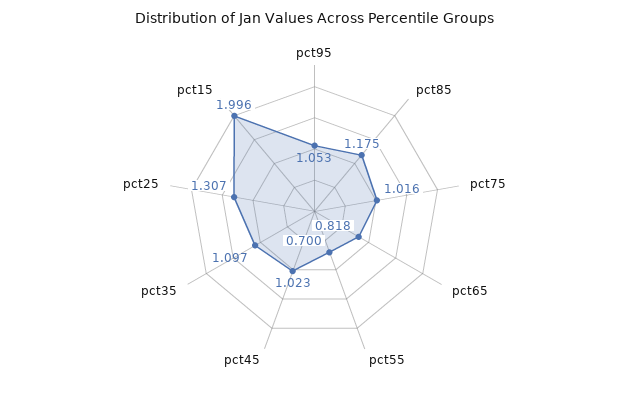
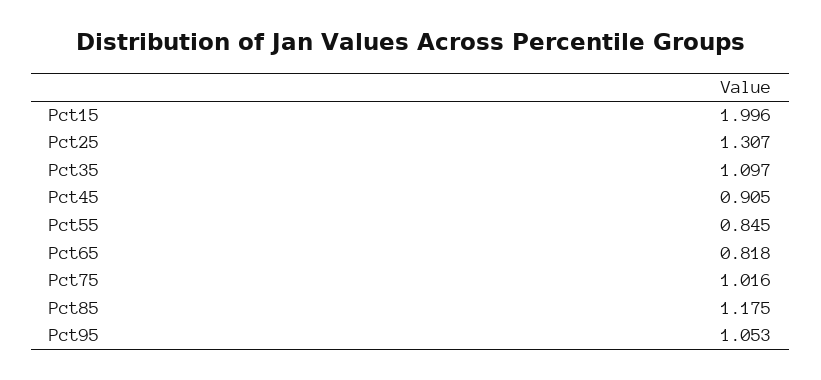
  {
    "pct95": 1.053,
    "pct85": 1.175,
    "pct75": 1.016,
    "pct65": 0.818,
-   "pct55": 0.7,
+   "pct55": 0.845,
-   "pct45": 1.023,
+   "pct45": 0.905,
    "pct35": 1.097,
    "pct25": 1.307,
    "pct15": 1.996
  }

